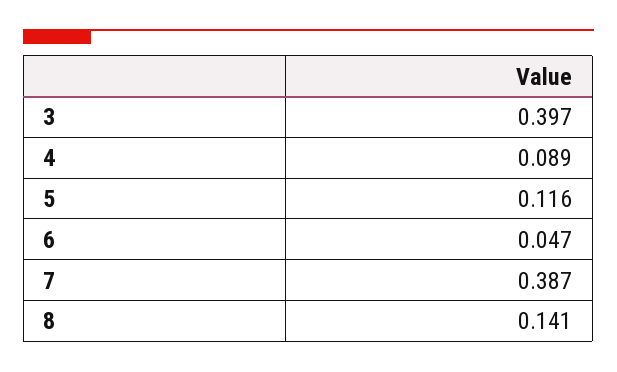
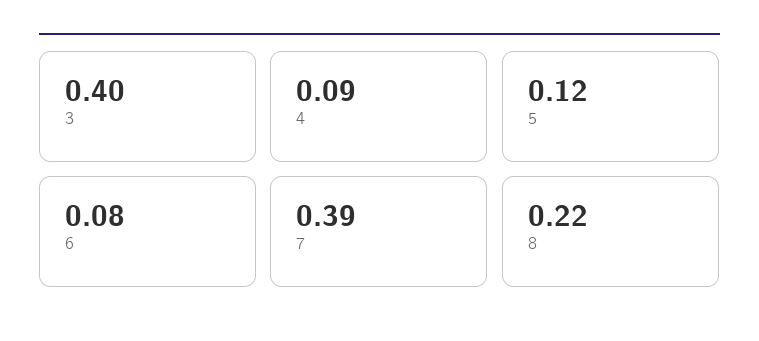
  {
    "3": 0.397,
    "4": 0.089,
    "5": 0.116,
-   "6": 0.047,
+   "6": 0.08,
    "7": 0.387,
-   "8": 0.141
+   "8": 0.22
  }

